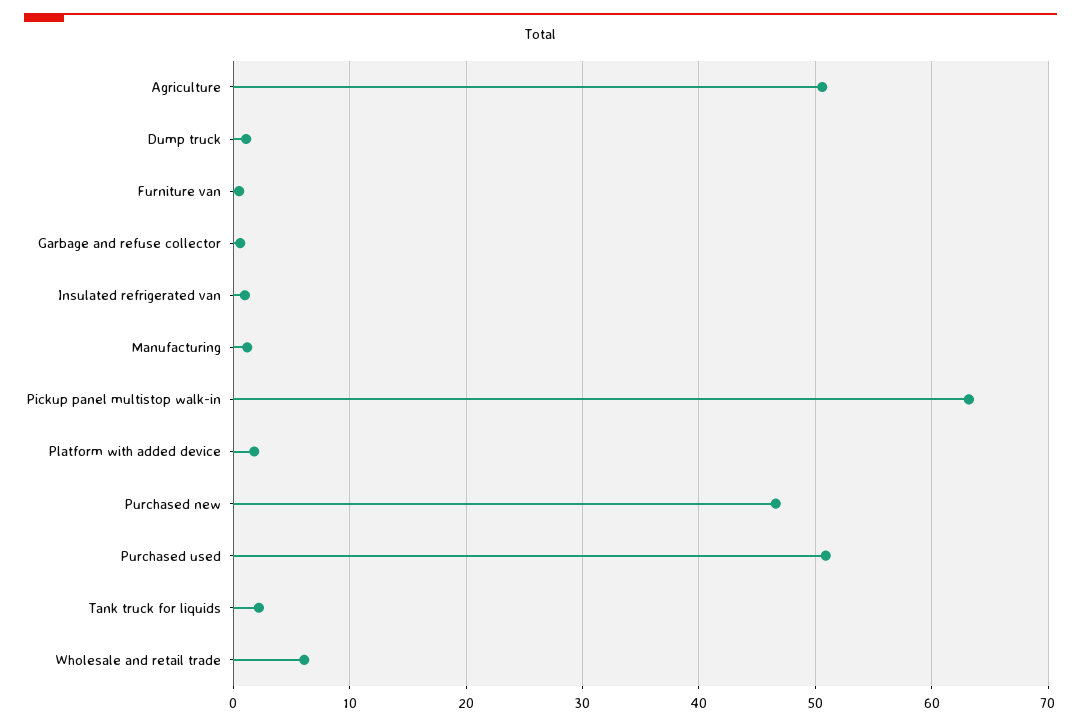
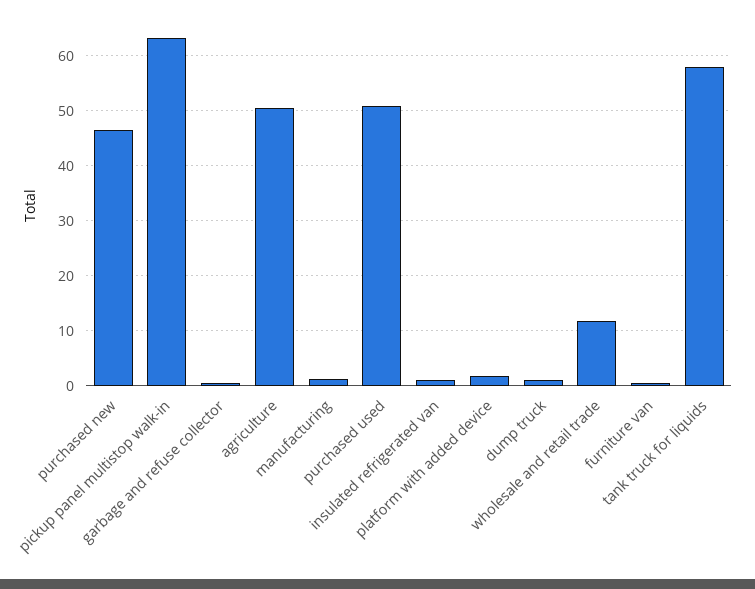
  {
    "Agriculture": 51,
    "Dump truck": 1,
    "Furniture van": 1,
    "Garbage and refuse collector": 1,
    "Insulated refrigerated van": 1,
    "Manufacturing": 1,
    "Pickup panel multistop walk-in": 63,
    "Platform with added device": 2,
    "Purchased new": 47,
    "Purchased used": 51,
-   "Tank truck for liquids": 2,
+   "Tank truck for liquids": 58,
-   "Wholesale and retail trade": 6
+   "Wholesale and retail trade": 12
  }

